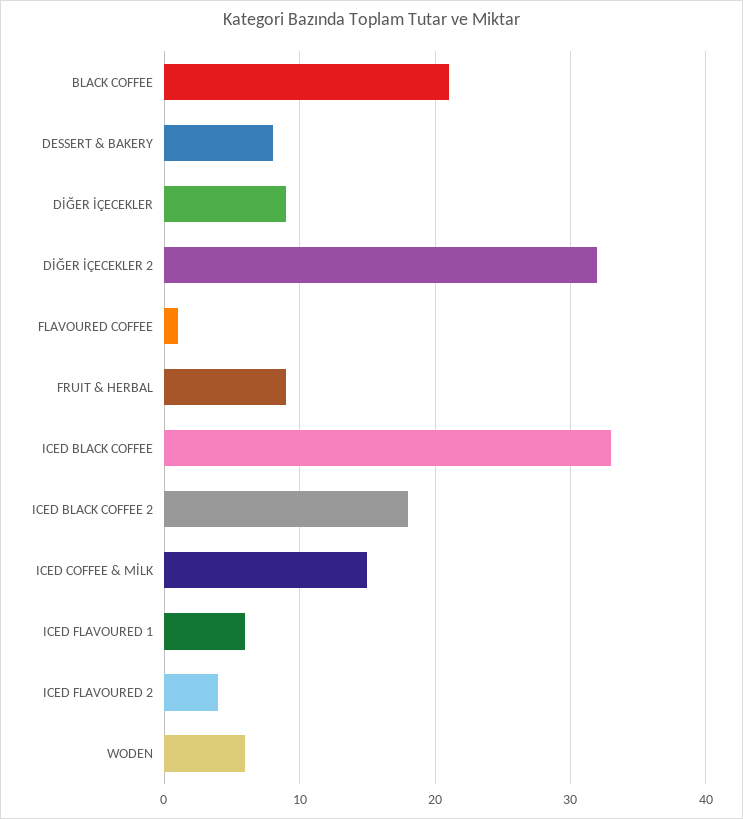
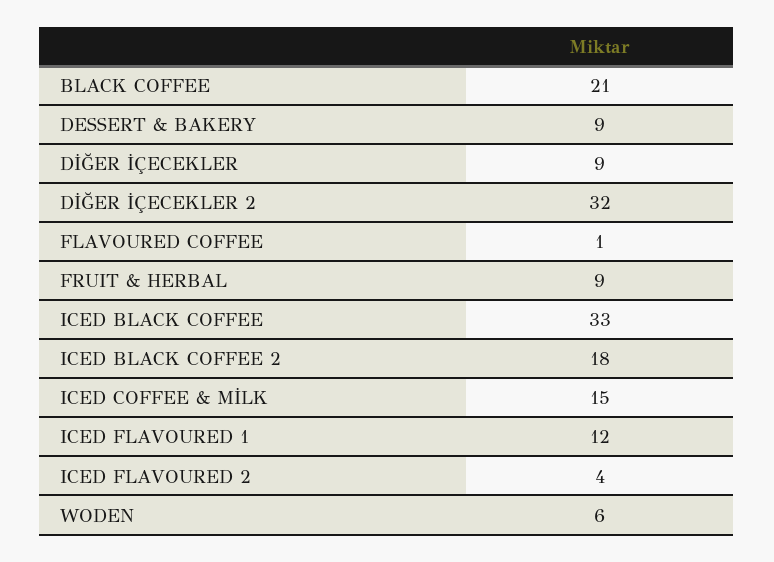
  {
    "BLACK COFFEE": 21,
-   "DESSERT & BAKERY": 8,
+   "DESSERT & BAKERY": 9,
    "DİĞER İÇECEKLER": 9,
    "DİĞER İÇECEKLER 2": 32,
    "FLAVOURED COFFEE": 1,
    "FRUIT & HERBAL": 9,
    "ICED BLACK COFFEE": 33,
    "ICED BLACK COFFEE 2": 18,
    "ICED COFFEE & MİLK": 15,
-   "ICED FLAVOURED 1": 6,
+   "ICED FLAVOURED 1": 12,
    "ICED FLAVOURED 2": 4,
    "WODEN": 6
  }

